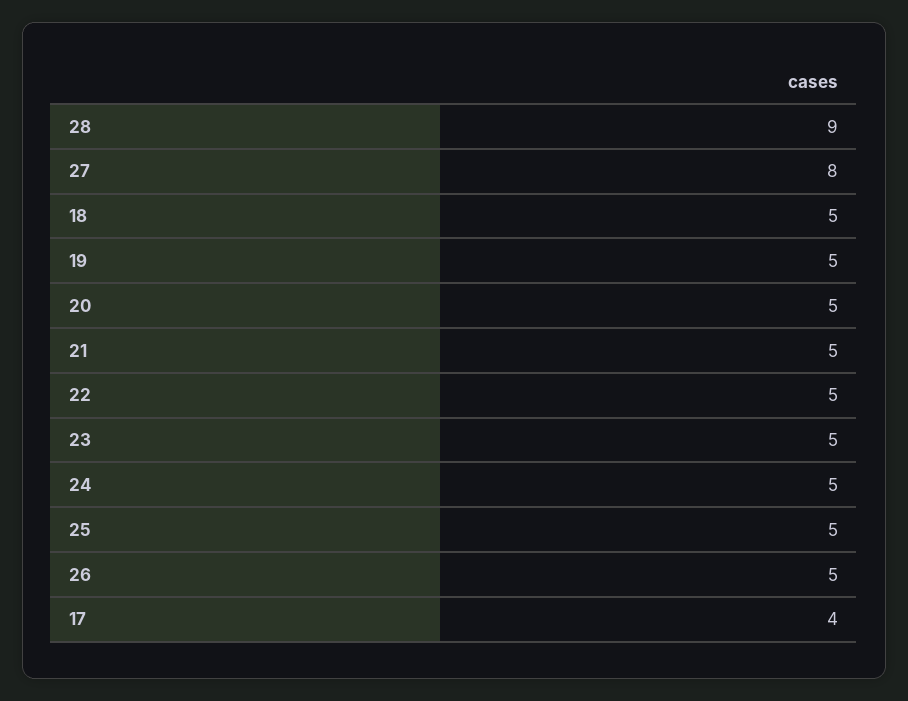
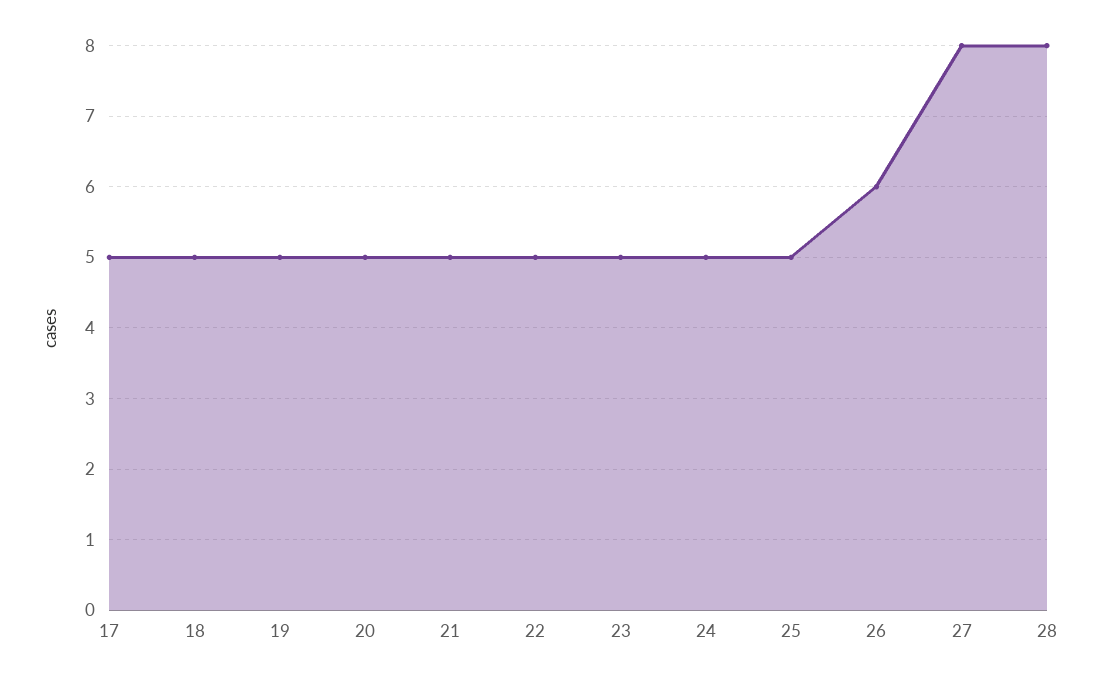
  {
-   "28": 9,
+   "28": 8,
    "27": 8,
    "18": 5,
    "19": 5,
    "20": 5,
    "21": 5,
    "22": 5,
    "23": 5,
    "24": 5,
    "25": 5,
-   "26": 5,
+   "26": 6,
-   "17": 4
+   "17": 5
  }

